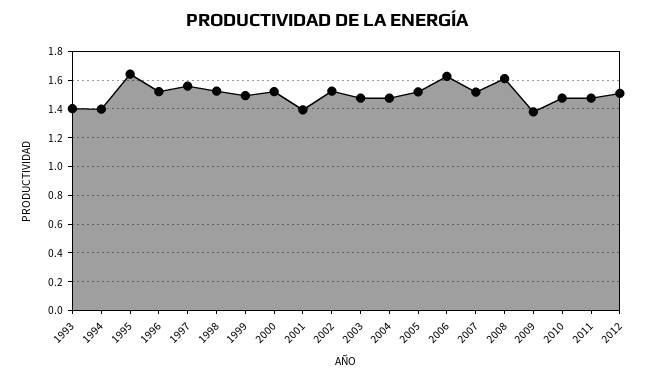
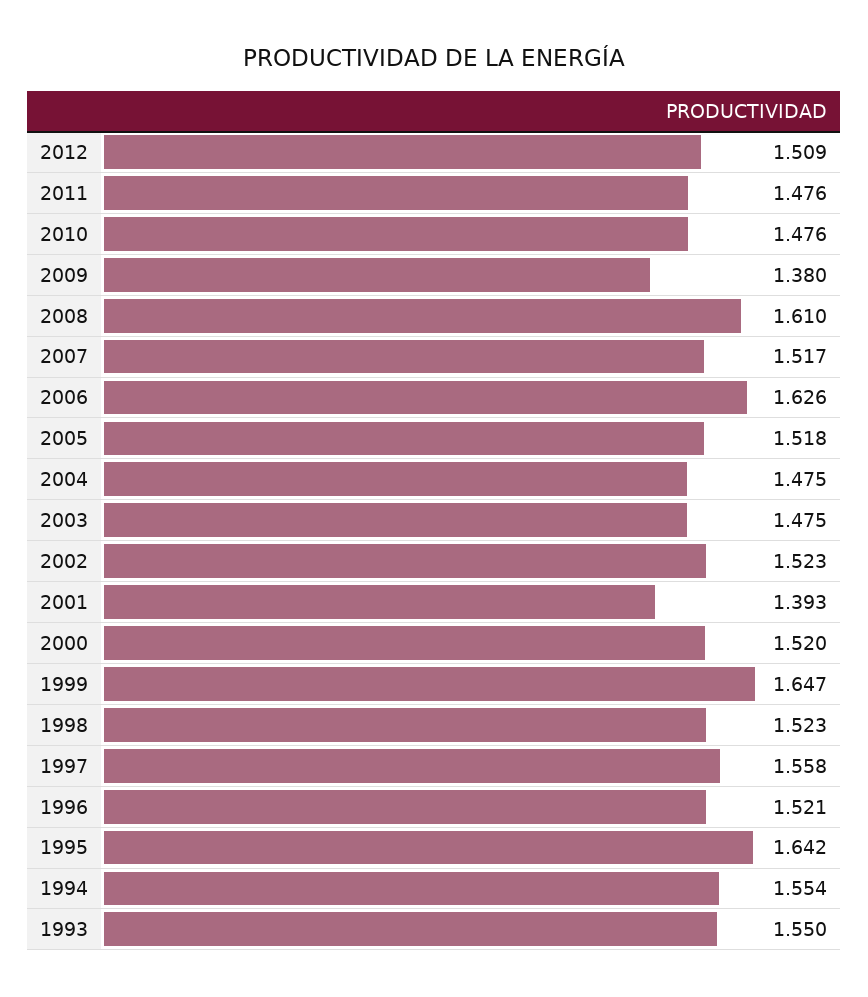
  {
-   "1993": 1.4,
+   "1993": 1.55,
-   "1994": 1.4,
+   "1994": 1.554,
    "1995": 1.642,
    "1996": 1.521,
    "1997": 1.558,
    "1998": 1.523,
-   "1999": 1.5,
+   "1999": 1.647,
    "2000": 1.52,
    "2001": 1.393,
    "2002": 1.523,
    "2003": 1.475,
    "2004": 1.475,
    "2005": 1.518,
    "2006": 1.626,
    "2007": 1.517,
    "2008": 1.61,
    "2009": 1.38,
    "2010": 1.476,
    "2011": 1.476,
    "2012": 1.509
  }

